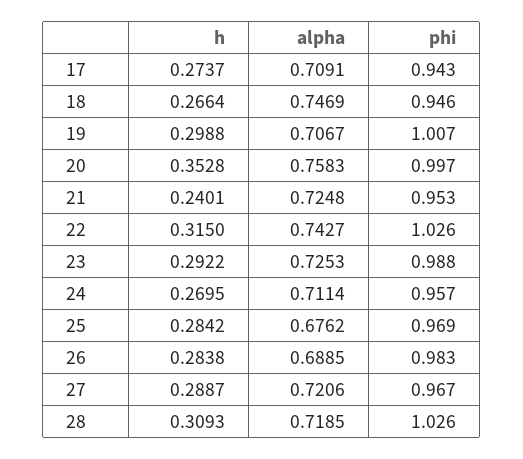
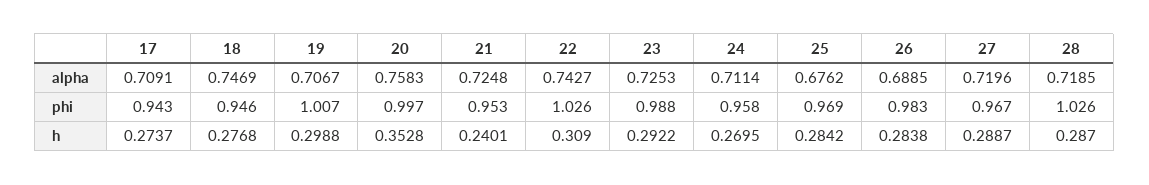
  {
    "h": {
      "17": 0.2737,
-     "18": 0.2664,
+     "18": 0.2768,
      "19": 0.2988,
      "20": 0.3528,
      "21": 0.2401,
-     "22": 0.315,
+     "22": 0.309,
      "23": 0.2922,
      "24": 0.2695,
      "25": 0.2842,
      "26": 0.2838,
      "27": 0.2887,
-     "28": 0.3093
+     "28": 0.287
    },
    "alpha": {
      "17": 0.7091,
      "18": 0.7469,
      "19": 0.7067,
      "20": 0.7583,
      "21": 0.7248,
      "22": 0.7427,
      "23": 0.7253,
      "24": 0.7114,
      "25": 0.6762,
      "26": 0.6885,
-     "27": 0.7206,
+     "27": 0.7196,
      "28": 0.7185
    },
    "phi": {
      "17": 0.943,
      "18": 0.946,
      "19": 1.007,
      "20": 0.997,
      "21": 0.953,
      "22": 1.026,
      "23": 0.988,
-     "24": 0.957,
+     "24": 0.958,
      "25": 0.969,
      "26": 0.983,
      "27": 0.967,
      "28": 1.026
    }
  }

